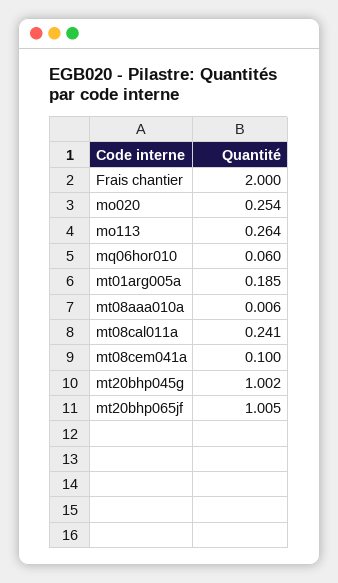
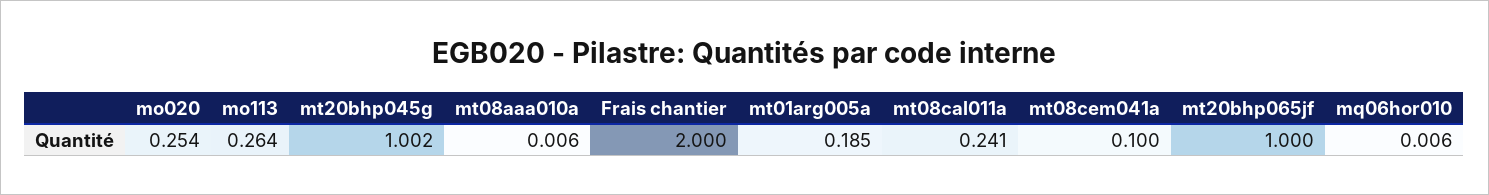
  {
    "Frais chantier": 2,
    "mo020": 0.254,
    "mo113": 0.264,
-   "mq06hor010": 0.06,
+   "mq06hor010": 0.006,
    "mt01arg005a": 0.185,
    "mt08aaa010a": 0.006,
    "mt08cal011a": 0.241,
    "mt08cem041a": 0.1,
    "mt20bhp045g": 1.002,
-   "mt20bhp065jf": 1.005
+   "mt20bhp065jf": 1
  }

